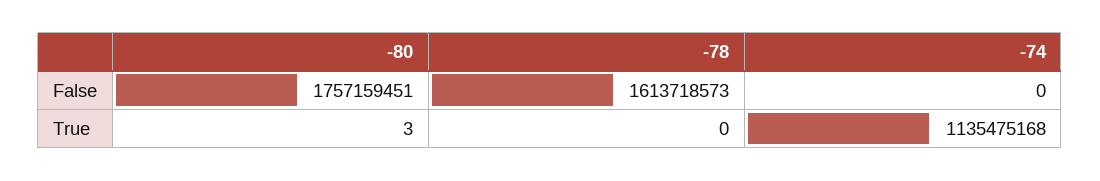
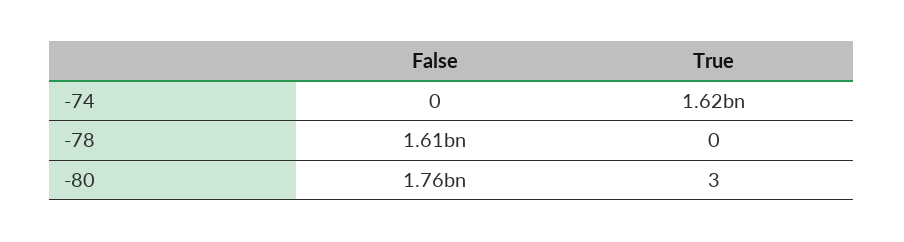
  {
    "-80": {
      "False": 1757159451,
      "True": 3
    },
    "-78": {
      "False": 1613718573,
      "True": 0
    },
    "-74": {
      "False": 0,
-     "True": 1135475168
+     "True": 1620000000
    }
  }

